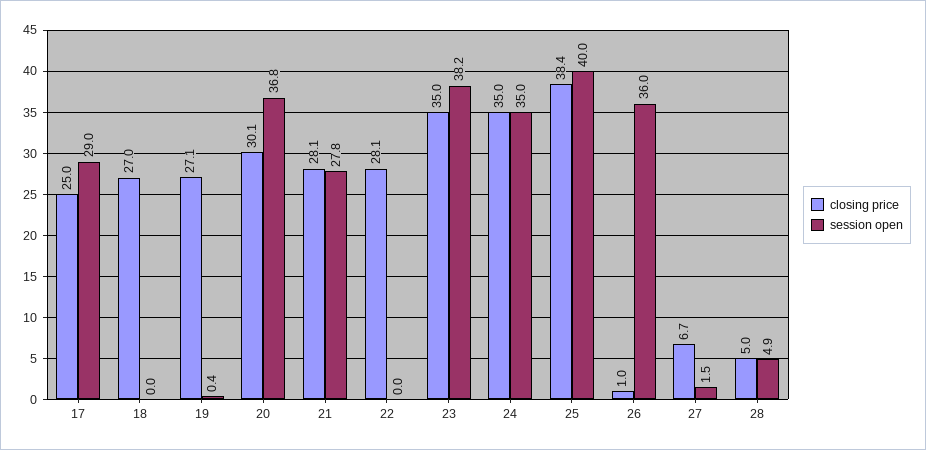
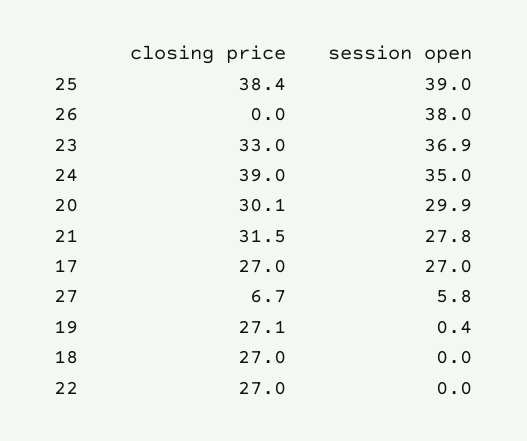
  {
    "closing price": {
-     "17": 25,
+     "17": 27,
      "18": 27,
      "19": 27.1,
      "20": 30.1,
-     "21": 28.1,
+     "21": 31.5,
-     "22": 28.1,
+     "22": 27,
-     "23": 35,
+     "23": 33,
-     "24": 35,
+     "24": 39,
      "25": 38.4,
-     "26": 1,
+     "26": 0,
-     "27": 6.7,
+     "27": 6.7
-     "28": 5
    },
    "session open": {
-     "17": 29,
+     "17": 27,
      "18": 0,
      "19": 0.4,
-     "20": 36.8,
+     "20": 29.9,
      "21": 27.8,
      "22": 0,
-     "23": 38.2,
+     "23": 36.9,
      "24": 35,
-     "25": 40,
+     "25": 39,
-     "26": 36,
+     "26": 38,
-     "27": 1.5,
+     "27": 5.8
-     "28": 4.9
    }
  }

